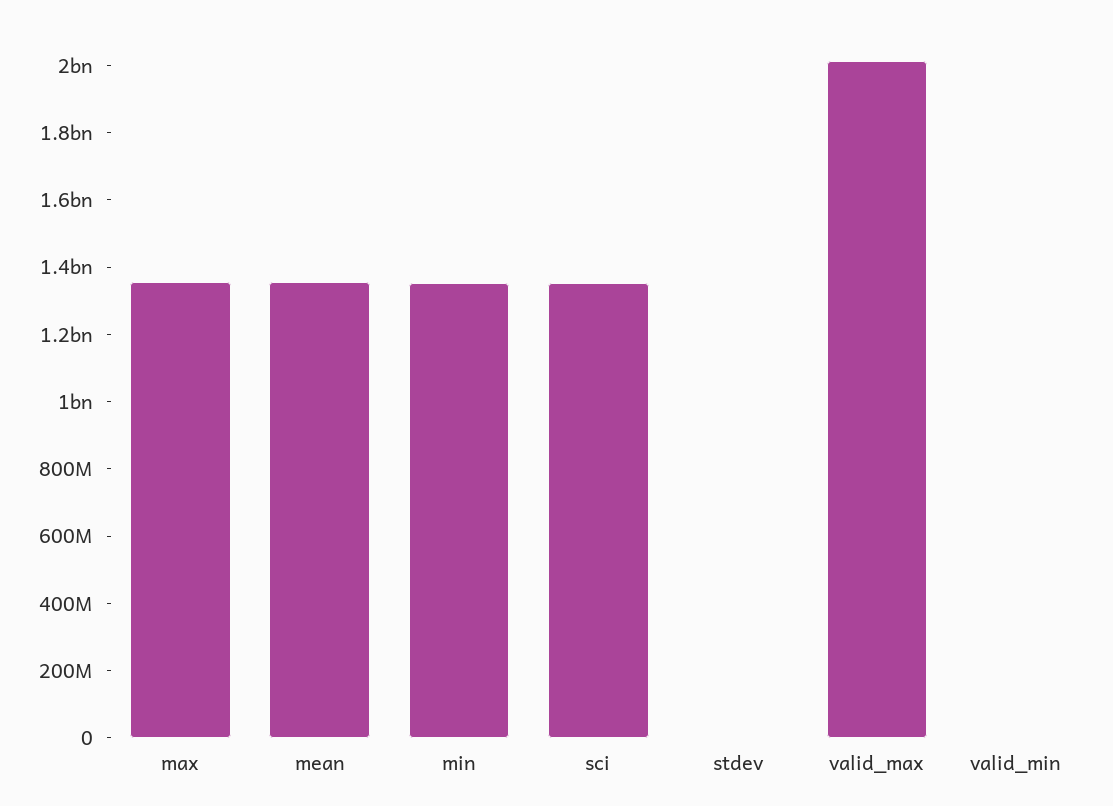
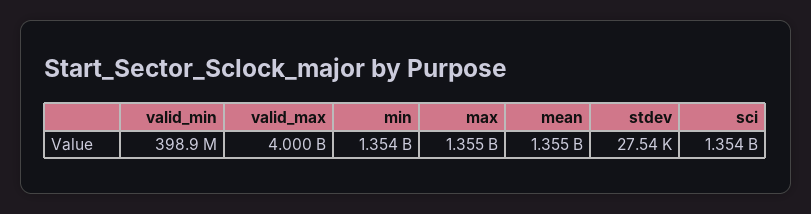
  {
    "max": 1355000000,
    "mean": 1355000000,
    "min": 1354000000,
    "sci": 1354000000,
    "stdev": 27540,
-   "valid_max": 2000000000,
+   "valid_max": 4000000000,
-   "valid_min": 0
+   "valid_min": 398900000
  }

